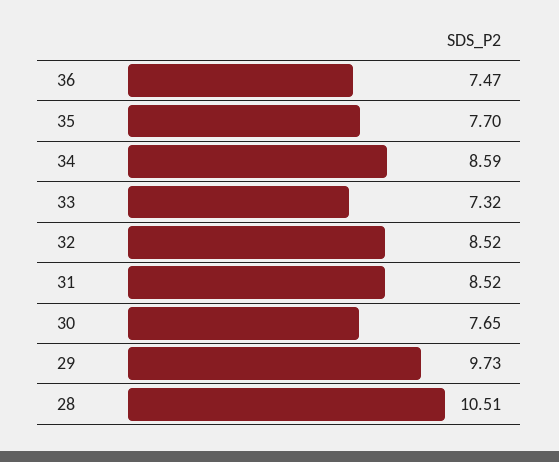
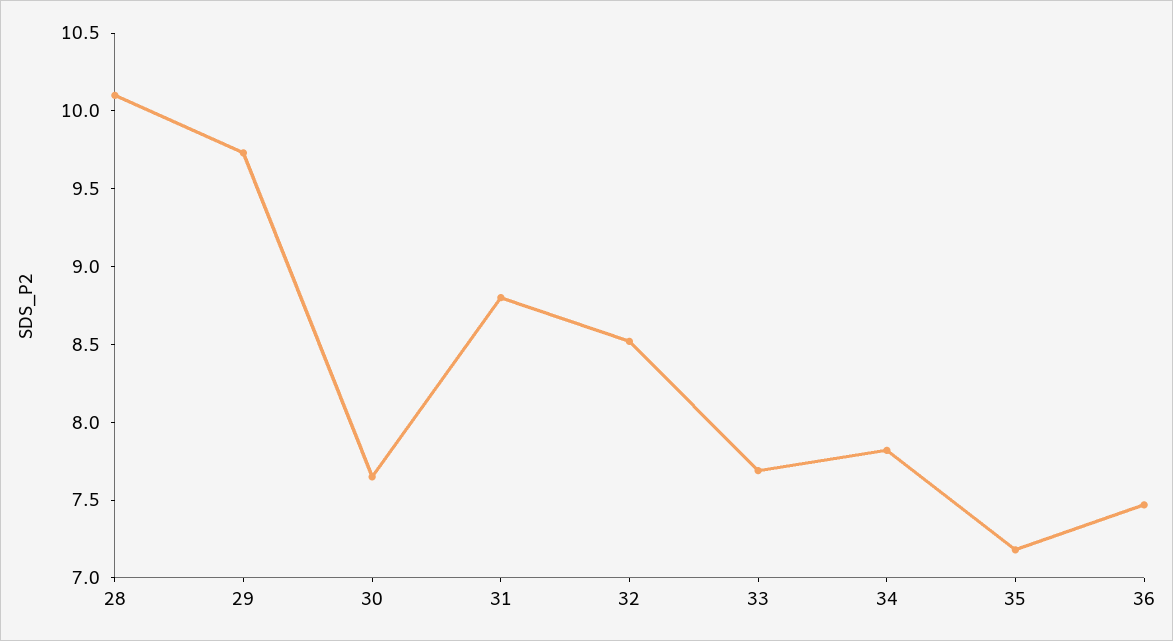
  {
    "36": 7.47,
-   "35": 7.7,
+   "35": 7.2,
-   "34": 8.59,
+   "34": 7.8,
-   "33": 7.32,
+   "33": 7.7,
    "32": 8.52,
-   "31": 8.52,
+   "31": 8.8,
    "30": 7.65,
    "29": 9.73,
-   "28": 10.51
+   "28": 10.1
  }

